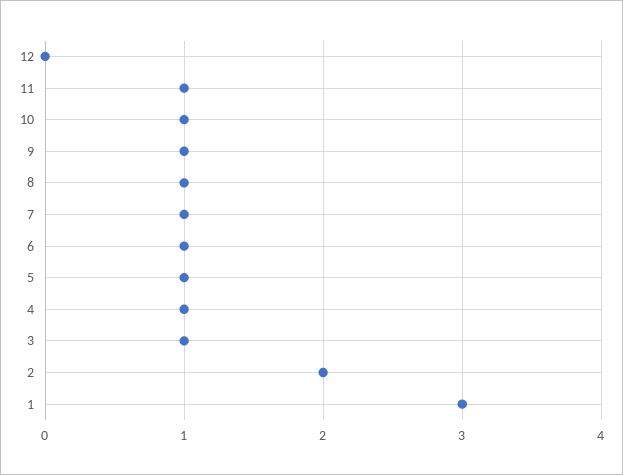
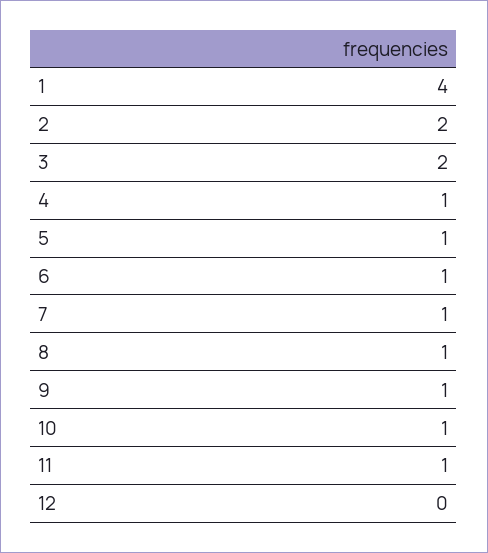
  {
    "12": 0,
    "11": 1,
    "10": 1,
    "9": 1,
    "8": 1,
    "7": 1,
    "6": 1,
    "5": 1,
    "4": 1,
-   "3": 1,
+   "3": 2,
    "2": 2,
-   "1": 3
+   "1": 4
  }

